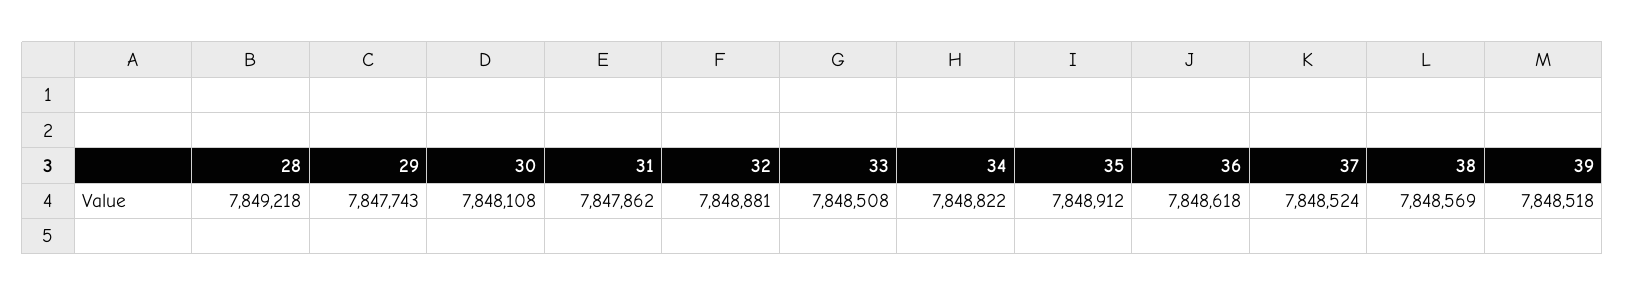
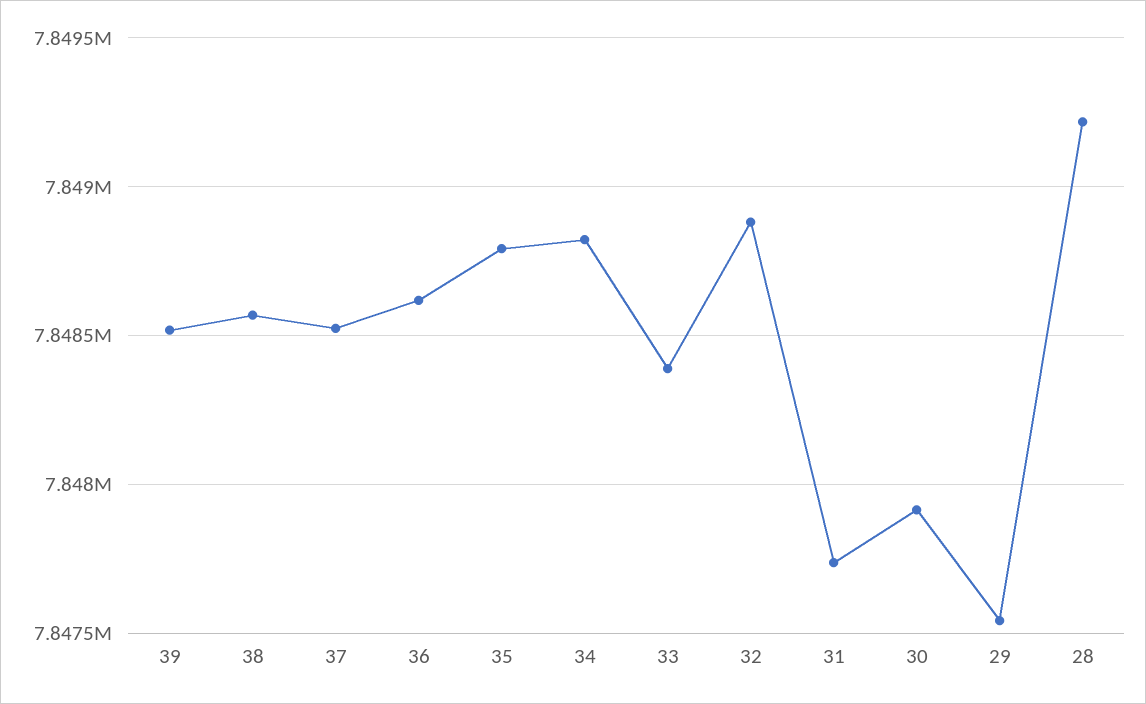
  {
    "28": 7849218,
-   "29": 7847743,
+   "29": 7847550,
-   "30": 7848108,
+   "30": 7847900,
-   "31": 7847862,
+   "31": 7847750,
    "32": 7848881,
-   "33": 7848508,
+   "33": 7848400,
    "34": 7848822,
-   "35": 7848912,
+   "35": 7848800,
    "36": 7848618,
    "37": 7848524,
    "38": 7848569,
    "39": 7848518
  }

